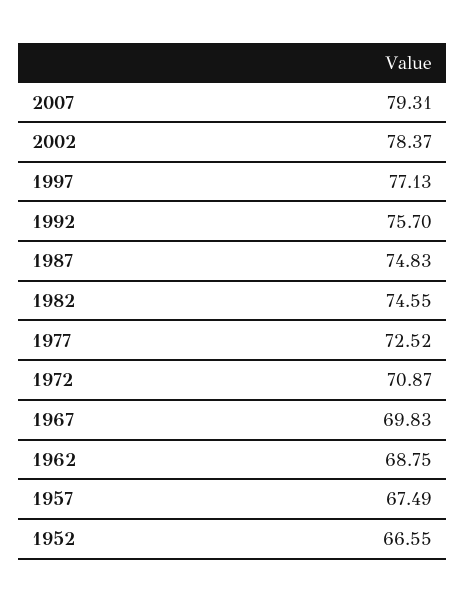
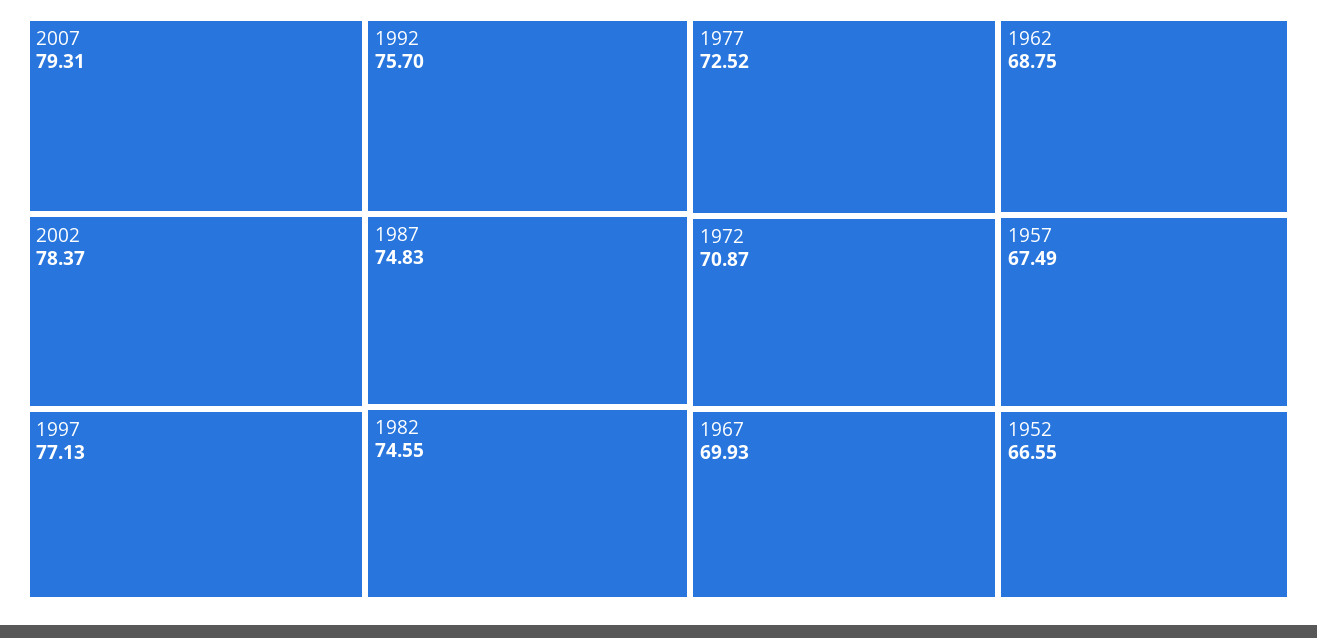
  {
    "2007": 79.31,
    "2002": 78.37,
    "1997": 77.13,
    "1992": 75.7,
    "1987": 74.83,
    "1982": 74.55,
    "1977": 72.52,
    "1972": 70.87,
-   "1967": 69.83,
+   "1967": 69.93,
    "1962": 68.75,
    "1957": 67.49,
    "1952": 66.55
  }

